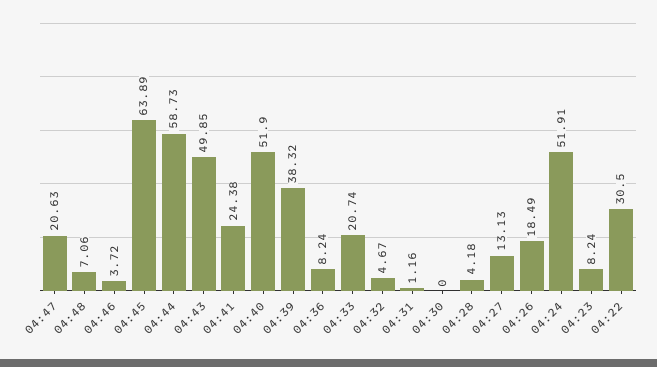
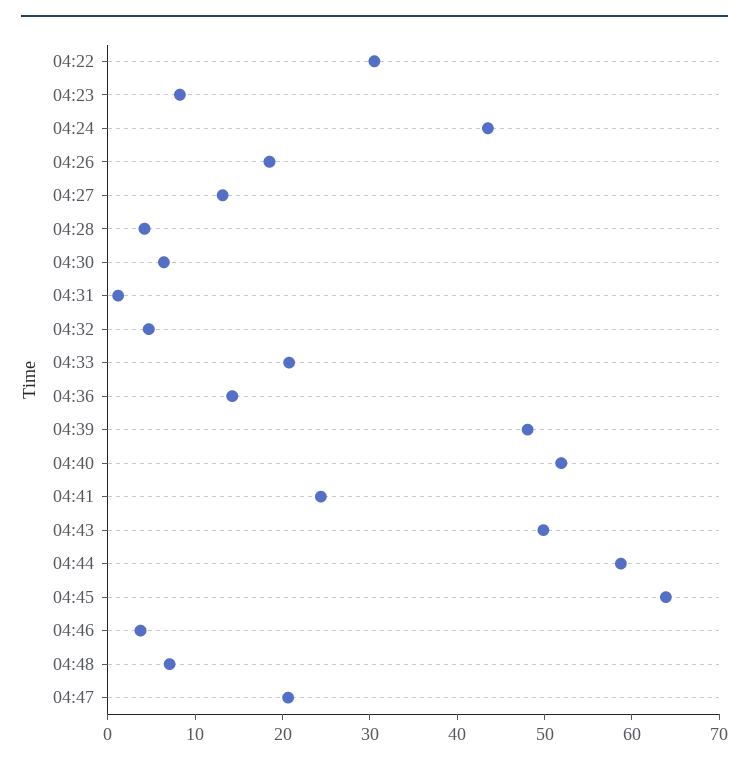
  {
    "04:47": 20.63,
    "04:48": 7.06,
    "04:46": 3.72,
    "04:45": 63.89,
    "04:44": 58.73,
    "04:43": 49.85,
    "04:41": 24.38,
    "04:40": 51.9,
-   "04:39": 38.32,
+   "04:39": 48,
-   "04:36": 8.24,
+   "04:36": 14,
    "04:33": 20.74,
    "04:32": 4.67,
    "04:31": 1.16,
-   "04:30": 0,
+   "04:30": 6,
    "04:28": 4.18,
    "04:27": 13.13,
    "04:26": 18.49,
-   "04:24": 51.91,
+   "04:24": 44,
    "04:23": 8.24,
    "04:22": 30.5
  }

